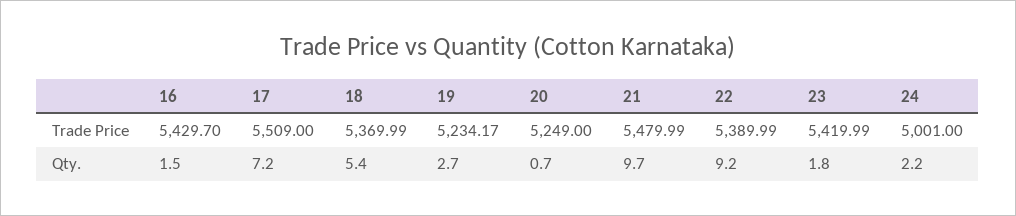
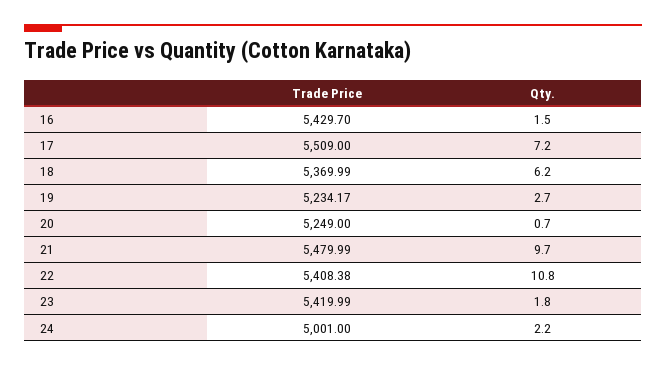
  {
    "16": {
      "Trade Price": 5429.7,
      "Qty.": 1.5
    },
    "17": {
      "Trade Price": 5509,
      "Qty.": 7.2
    },
    "18": {
      "Trade Price": 5369.99,
-     "Qty.": 5.4
+     "Qty.": 6.2
    },
    "19": {
      "Trade Price": 5234.17,
      "Qty.": 2.7
    },
    "20": {
      "Trade Price": 5249,
      "Qty.": 0.7
    },
    "21": {
      "Trade Price": 5479.99,
      "Qty.": 9.7
    },
    "22": {
-     "Trade Price": 5389.99,
+     "Trade Price": 5408.38,
-     "Qty.": 9.2
+     "Qty.": 10.8
    },
    "23": {
      "Trade Price": 5419.99,
      "Qty.": 1.8
    },
    "24": {
      "Trade Price": 5001,
      "Qty.": 2.2
    }
  }

